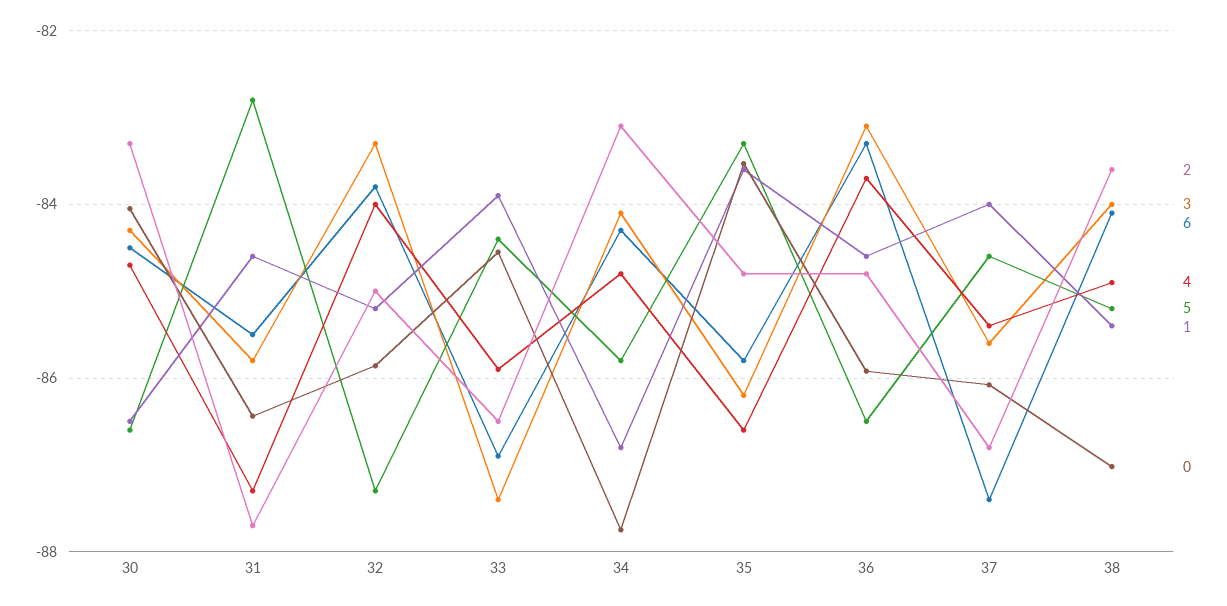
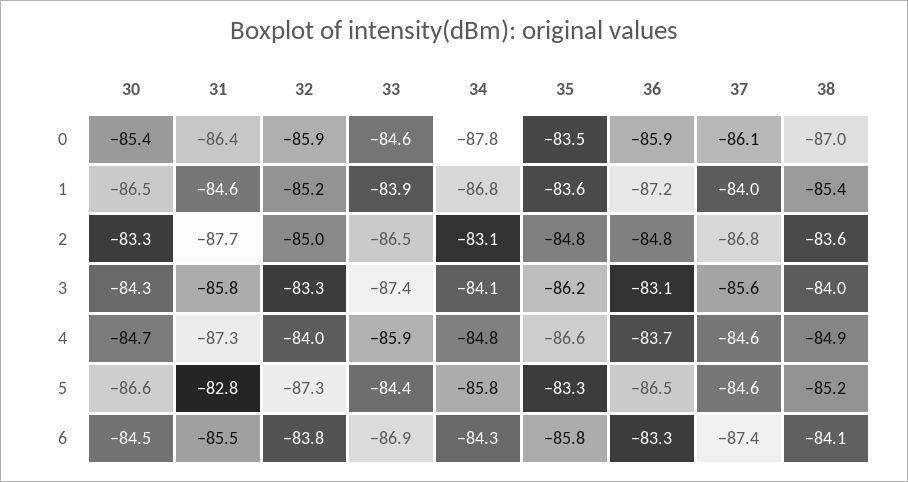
  {
    "2": {
      "30": -83.3,
      "31": -87.7,
      "32": -85,
      "33": -86.5,
      "34": -83.1,
      "35": -84.8,
      "36": -84.8,
      "37": -86.8,
      "38": -83.6
    },
    "3": {
      "30": -84.3,
      "31": -85.8,
      "32": -83.3,
      "33": -87.4,
      "34": -84.1,
      "35": -86.2,
      "36": -83.1,
      "37": -85.6,
      "38": -84
    },
    "6": {
      "30": -84.5,
      "31": -85.5,
      "32": -83.8,
      "33": -86.9,
      "34": -84.3,
      "35": -85.8,
      "36": -83.3,
      "37": -87.4,
      "38": -84.1
    },
    "4": {
      "30": -84.7,
      "31": -87.3,
      "32": -84,
      "33": -85.9,
      "34": -84.8,
      "35": -86.6,
      "36": -83.7,
-     "37": -85.4,
+     "37": -84.6,
      "38": -84.9
    },
    "5": {
      "30": -86.6,
      "31": -82.8,
      "32": -87.3,
      "33": -84.4,
      "34": -85.8,
      "35": -83.3,
      "36": -86.5,
      "37": -84.6,
      "38": -85.2
    },
    "1": {
      "30": -86.5,
      "31": -84.6,
      "32": -85.2,
      "33": -83.9,
      "34": -86.8,
      "35": -83.6,
-     "36": -84.6,
+     "36": -87.2,
      "37": -84,
      "38": -85.4
    },
    "0": {
-     "30": -84,
+     "30": -85.4,
      "31": -86.4,
      "32": -85.9,
      "33": -84.6,
      "34": -87.8,
      "35": -83.5,
      "36": -85.9,
      "37": -86.1,
      "38": -87
    }
  }

